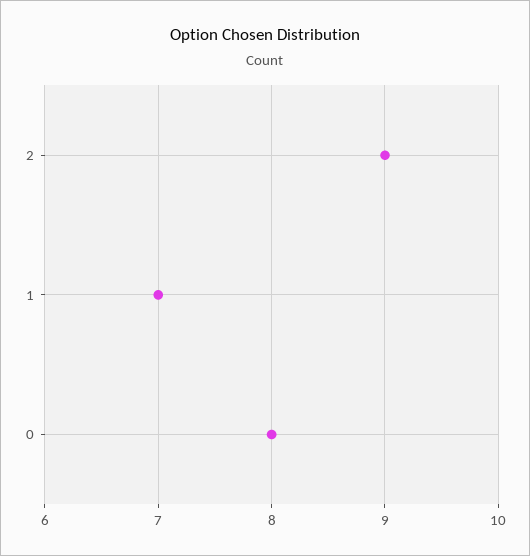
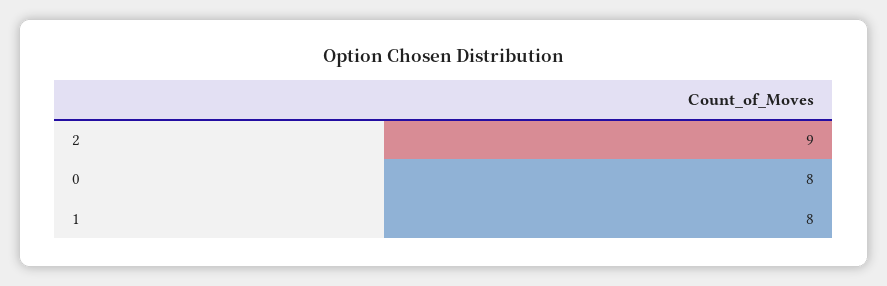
  {
    "2": 9,
-   "1": 7,
+   "1": 8,
    "0": 8
  }

